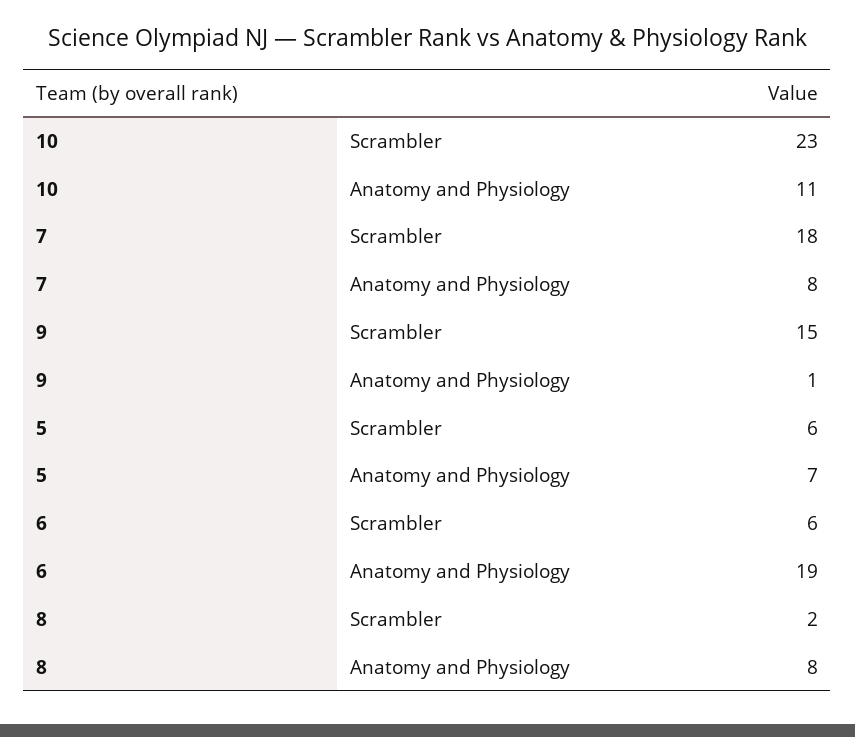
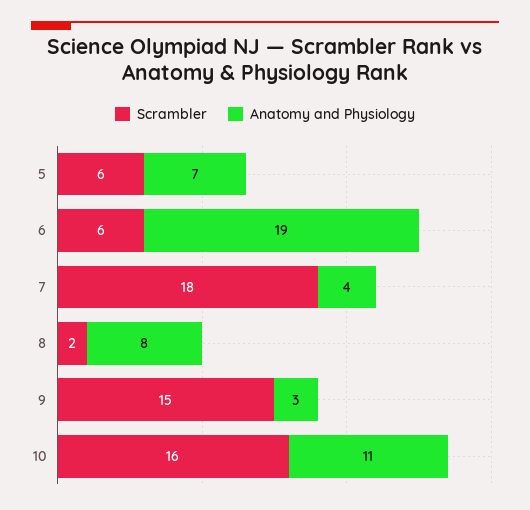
  {
    "Scrambler": {
-     "10": 23,
+     "10": 16,
      "7": 18,
      "9": 15,
      "5": 6,
      "6": 6,
      "8": 2
    },
    "Anatomy and Physiology": {
      "10": 11,
-     "7": 8,
+     "7": 4,
-     "9": 1,
+     "9": 3,
      "5": 7,
      "6": 19,
      "8": 8
    }
  }

